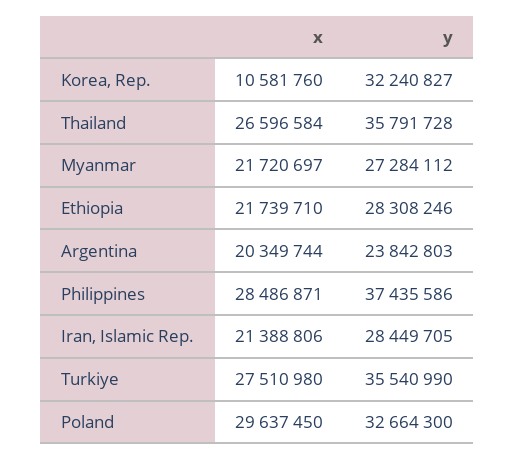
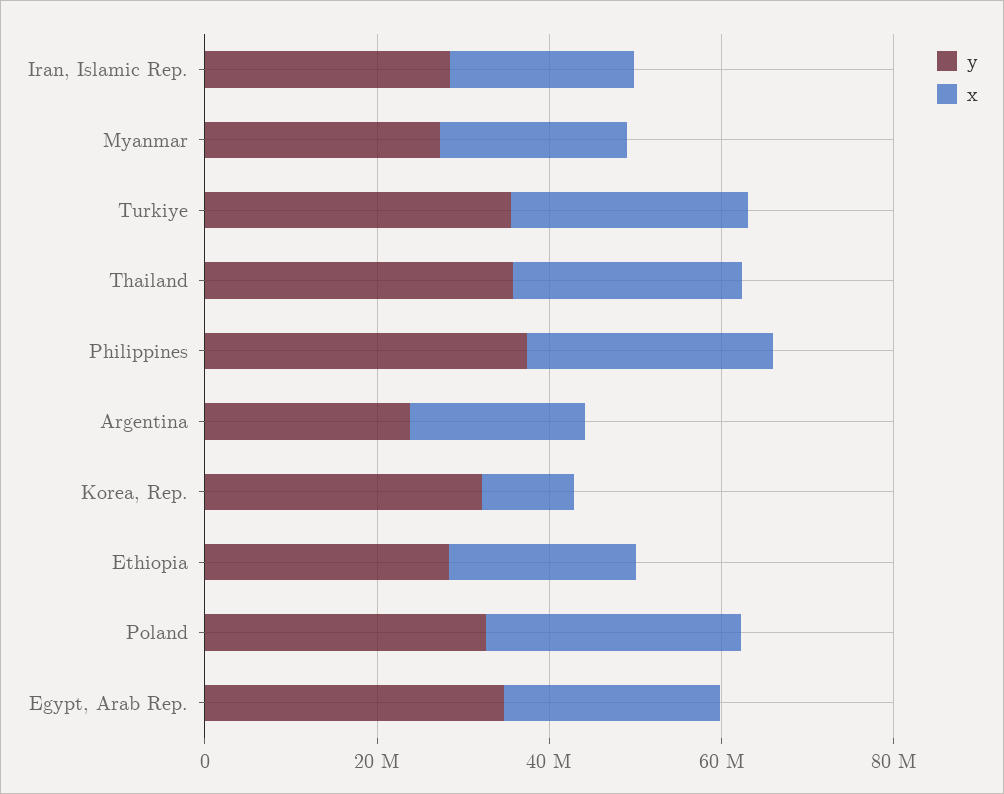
  {
    "x": {
      "Korea, Rep.": 10581760,
      "Thailand": 26596584,
      "Myanmar": 21720697,
      "Ethiopia": 21739710,
      "Argentina": 20349744,
      "Philippines": 28486871,
      "Iran, Islamic Rep.": 21388806,
      "Turkiye": 27510980,
-     "Poland": 29637450
+     "Poland": 29637450,
+     "Egypt, Arab Rep.": 25000000
    },
    "y": {
      "Korea, Rep.": 32240827,
      "Thailand": 35791728,
      "Myanmar": 27284112,
      "Ethiopia": 28308246,
      "Argentina": 23842803,
      "Philippines": 37435586,
      "Iran, Islamic Rep.": 28449705,
      "Turkiye": 35540990,
-     "Poland": 32664300
+     "Poland": 32664300,
+     "Egypt, Arab Rep.": 35000000
    }
  }

